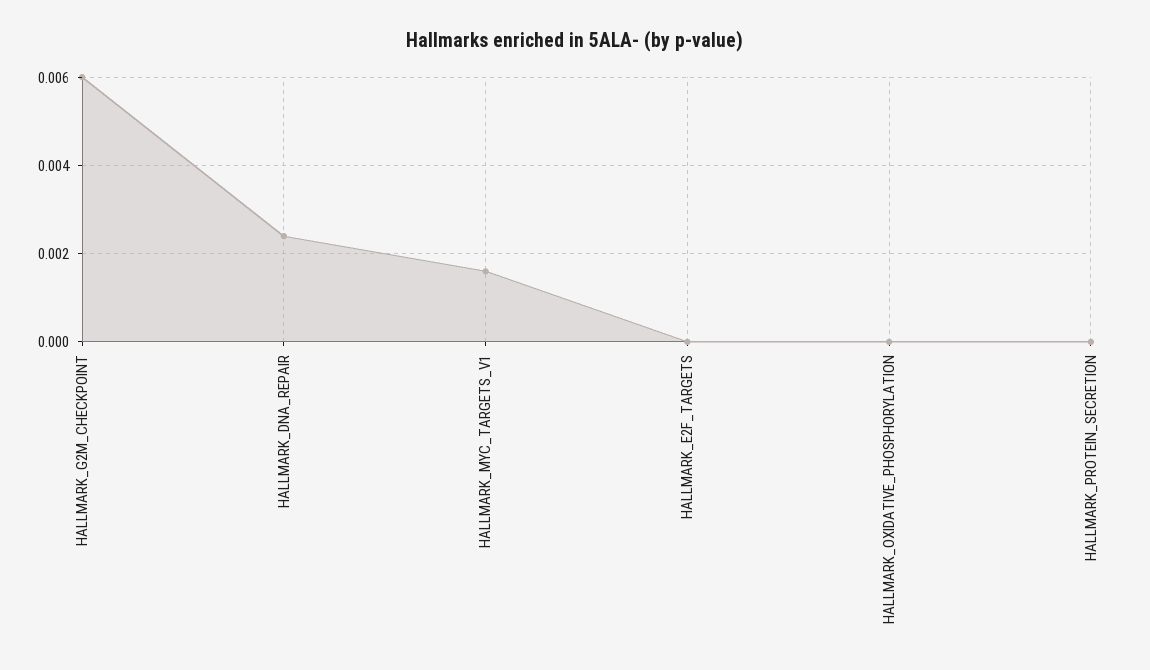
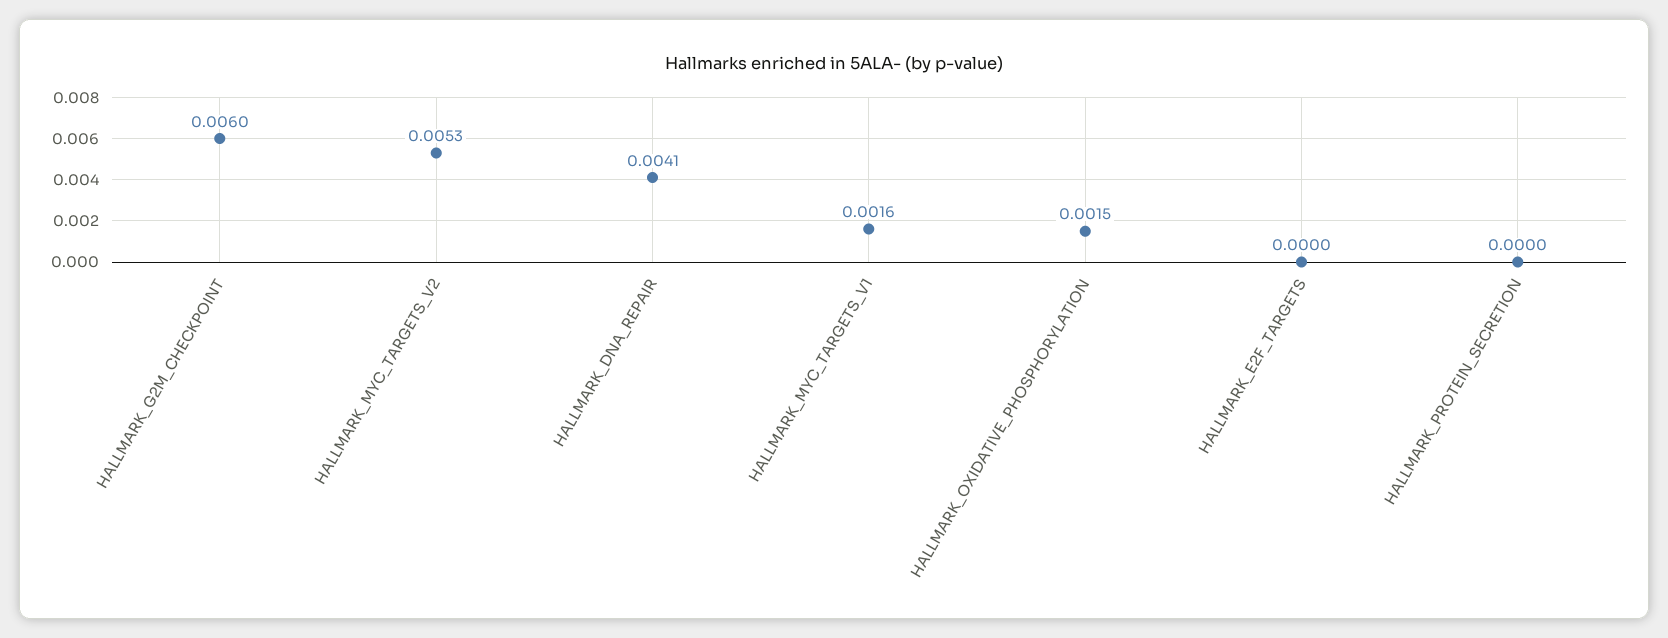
  {
    "HALLMARK_G2M_CHECKPOINT": 0.006,
-   "HALLMARK_DNA_REPAIR": 0.0025,
+   "HALLMARK_DNA_REPAIR": 0.0041,
    "HALLMARK_MYC_TARGETS_V1": 0.0016,
    "HALLMARK_E2F_TARGETS": 0,
-   "HALLMARK_OXIDATIVE_PHOSPHORYLATION": 0,
+   "HALLMARK_OXIDATIVE_PHOSPHORYLATION": 0.0015,
-   "HALLMARK_PROTEIN_SECRETION": 0
+   "HALLMARK_PROTEIN_SECRETION": 0,
+   "HALLMARK_MYC_TARGETS_V2": 0.0053
  }

